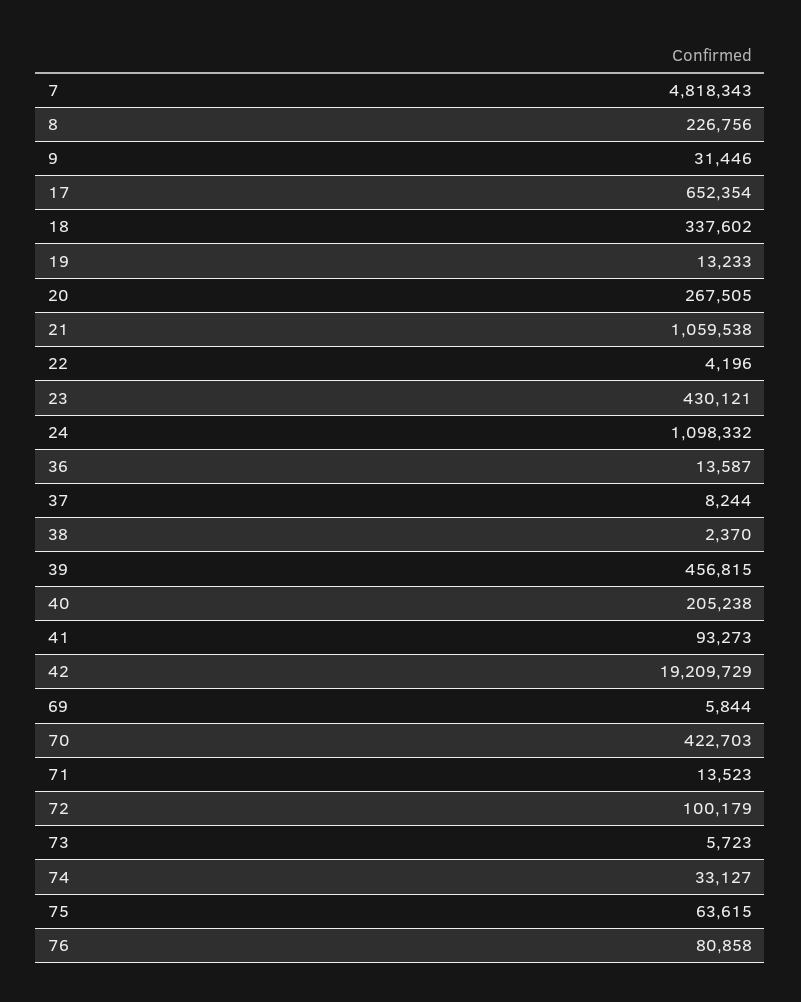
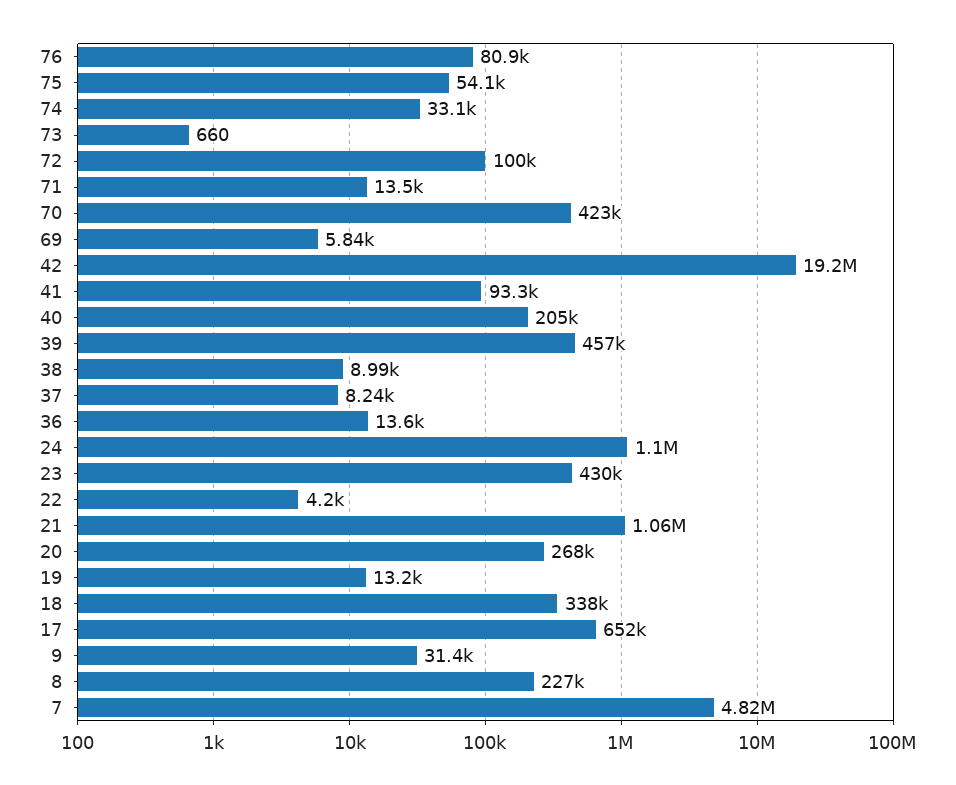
  {
    "7": 4818343,
    "8": 226756,
    "9": 31446,
    "17": 652354,
    "18": 337602,
    "19": 13233,
    "20": 267505,
    "21": 1059538,
    "22": 4196,
    "23": 430121,
    "24": 1098332,
    "36": 13587,
    "37": 8244,
-   "38": 2370,
+   "38": 8990,
    "39": 456815,
    "40": 205238,
    "41": 93273,
    "42": 19209729,
    "69": 5844,
    "70": 422703,
    "71": 13523,
    "72": 100179,
-   "73": 5723,
+   "73": 660,
    "74": 33127,
-   "75": 63615,
+   "75": 54100,
    "76": 80858
  }

